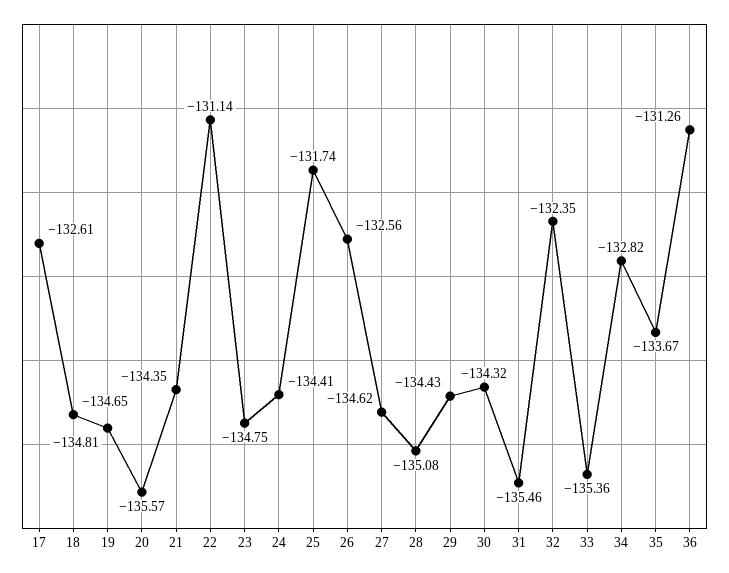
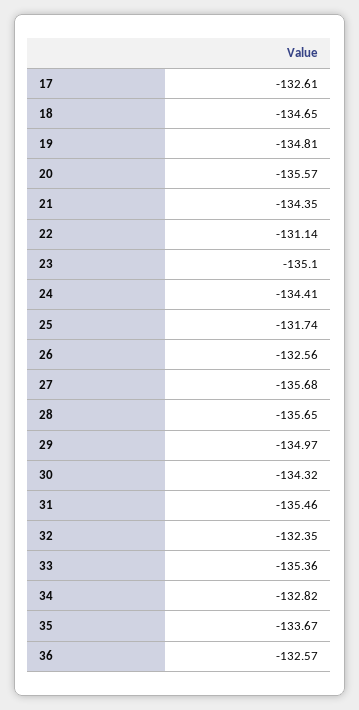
  {
    "17": -132.61,
    "18": -134.65,
    "19": -134.81,
    "20": -135.57,
    "21": -134.35,
    "22": -131.14,
-   "23": -134.75,
+   "23": -135.1,
    "24": -134.41,
    "25": -131.74,
    "26": -132.56,
-   "27": -134.62,
+   "27": -135.68,
-   "28": -135.08,
+   "28": -135.65,
-   "29": -134.43,
+   "29": -134.97,
    "30": -134.32,
    "31": -135.46,
    "32": -132.35,
    "33": -135.36,
    "34": -132.82,
    "35": -133.67,
-   "36": -131.26
+   "36": -132.57
  }

